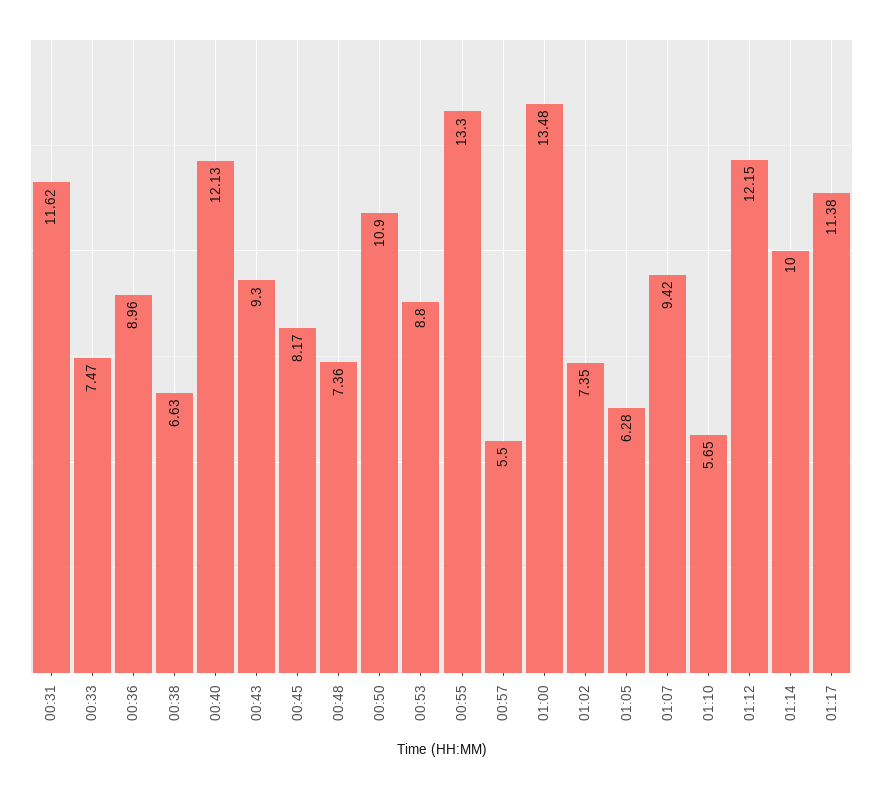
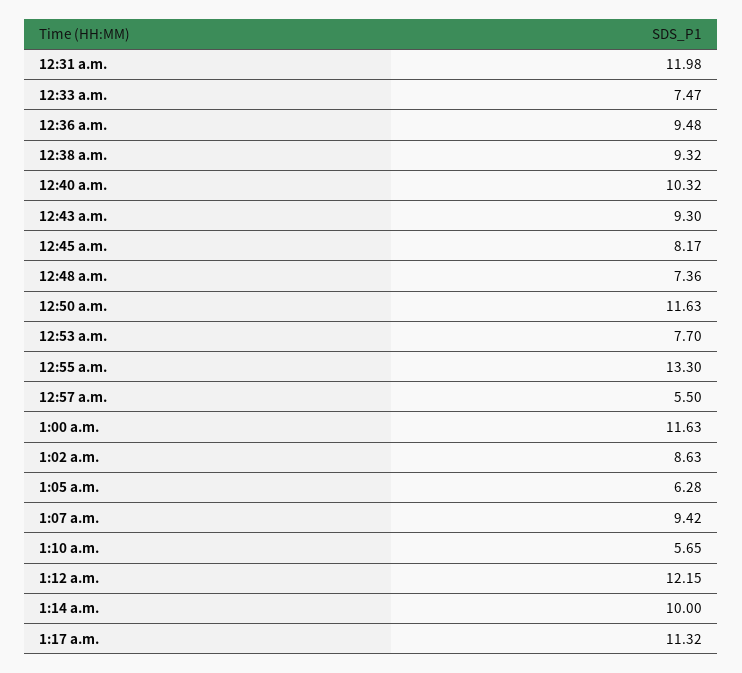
  {
-   "00:31": 11.62,
+   "00:31": 11.98,
    "00:33": 7.47,
-   "00:36": 8.96,
+   "00:36": 9.48,
-   "00:38": 6.63,
+   "00:38": 9.32,
-   "00:40": 12.13,
+   "00:40": 10.32,
    "00:43": 9.3,
    "00:45": 8.17,
    "00:48": 7.36,
-   "00:50": 10.9,
+   "00:50": 11.63,
-   "00:53": 8.8,
+   "00:53": 7.7,
    "00:55": 13.3,
    "00:57": 5.5,
-   "01:00": 13.48,
+   "01:00": 11.63,
-   "01:02": 7.35,
+   "01:02": 8.63,
    "01:05": 6.28,
    "01:07": 9.42,
    "01:10": 5.65,
    "01:12": 12.15,
    "01:14": 10,
-   "01:17": 11.38
+   "01:17": 11.32
  }

